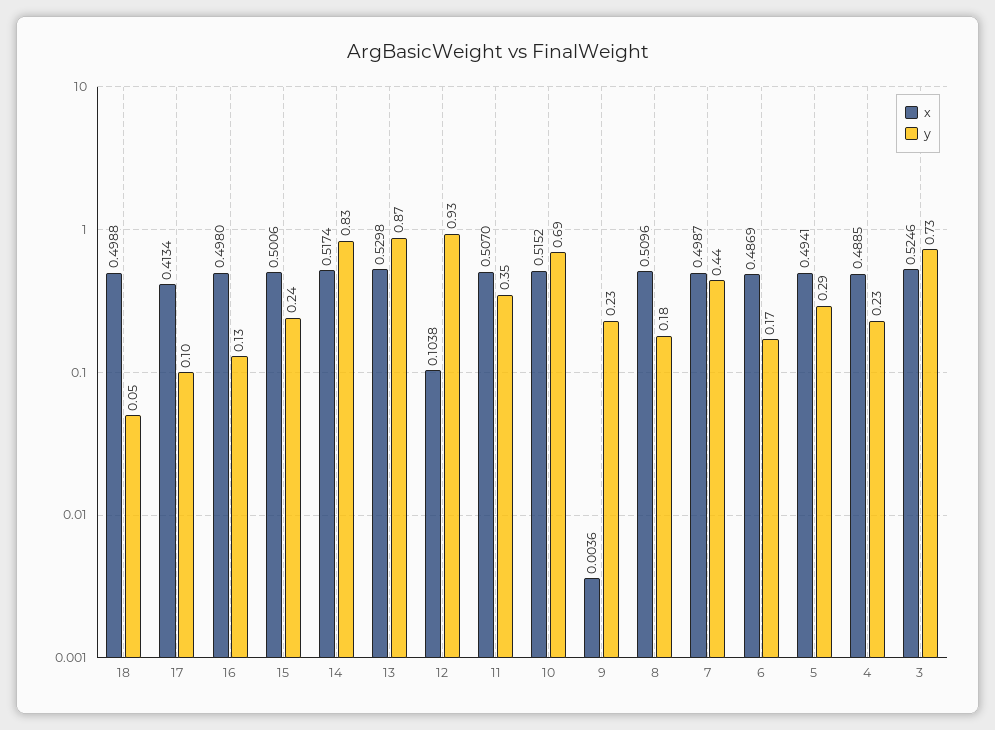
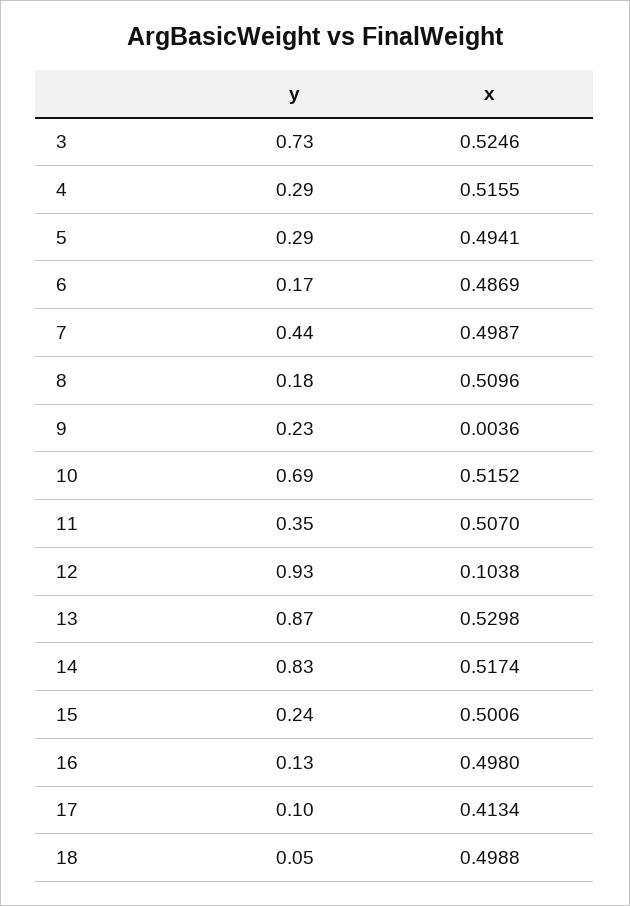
  {
    "x": {
      "18": 0.4988,
      "17": 0.4134,
      "16": 0.498,
      "15": 0.5006,
      "14": 0.5174,
      "13": 0.5298,
      "12": 0.1038,
      "11": 0.507,
      "10": 0.5152,
      "9": 0.0036,
      "8": 0.5096,
      "7": 0.4987,
      "6": 0.4869,
      "5": 0.4941,
-     "4": 0.4885,
+     "4": 0.5155,
      "3": 0.5246
    },
    "y": {
      "18": 0.05,
      "17": 0.1,
      "16": 0.13,
      "15": 0.24,
      "14": 0.83,
      "13": 0.87,
      "12": 0.93,
      "11": 0.35,
      "10": 0.69,
      "9": 0.23,
      "8": 0.18,
      "7": 0.44,
      "6": 0.17,
      "5": 0.29,
-     "4": 0.23,
+     "4": 0.29,
      "3": 0.73
    }
  }

